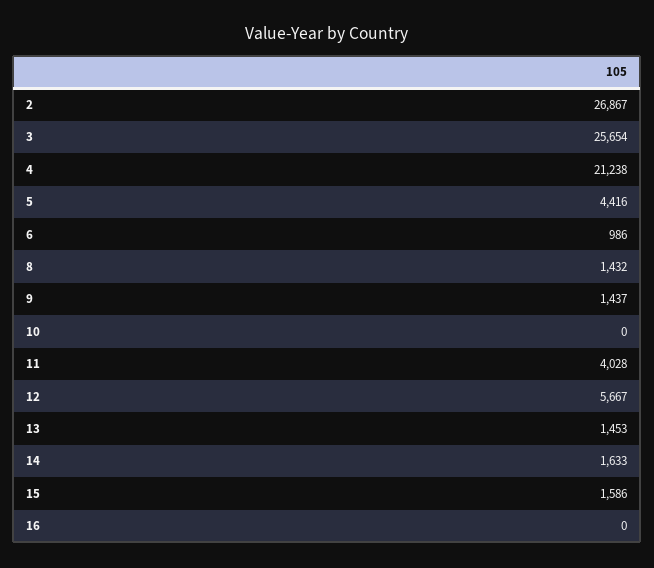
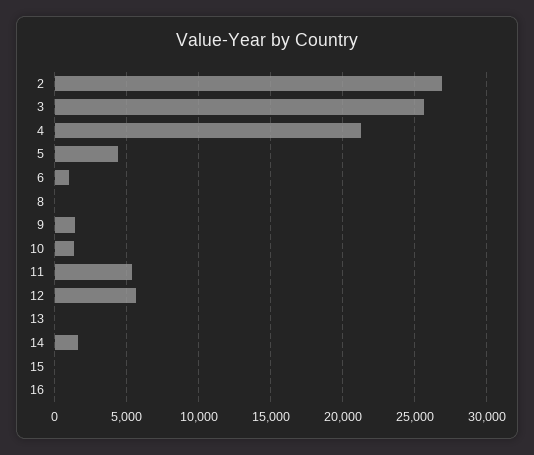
  {
    "2": 26867,
    "3": 25654,
    "4": 21238,
    "5": 4416,
    "6": 986,
-   "8": 1432,
+   "8": 0,
    "9": 1437,
-   "10": 0,
+   "10": 1500,
-   "11": 4028,
+   "11": 5500,
    "12": 5667,
-   "13": 1453,
+   "13": 0,
    "14": 1633,
-   "15": 1586,
+   "15": 0,
    "16": 0
  }

